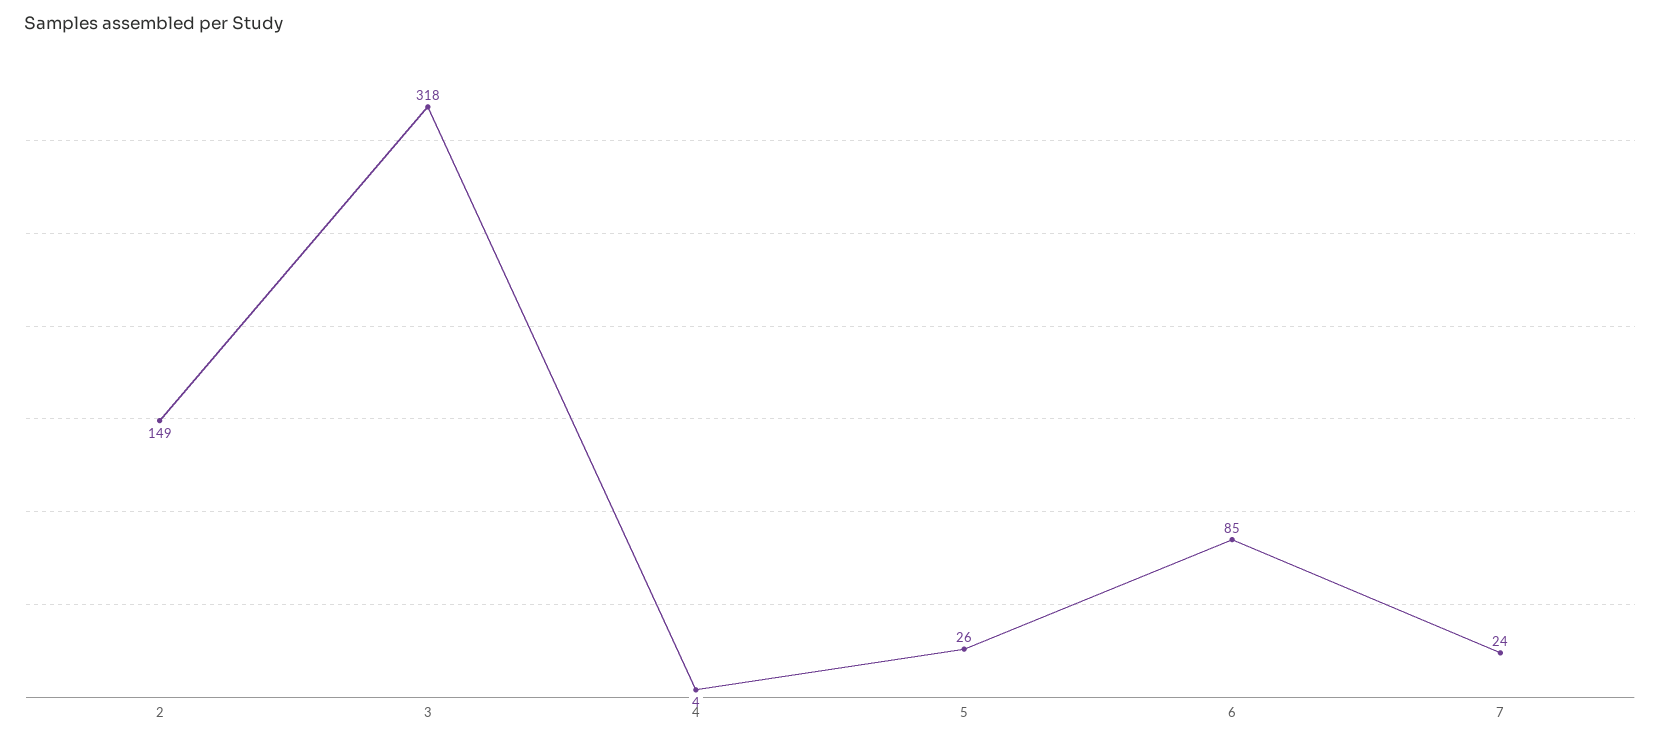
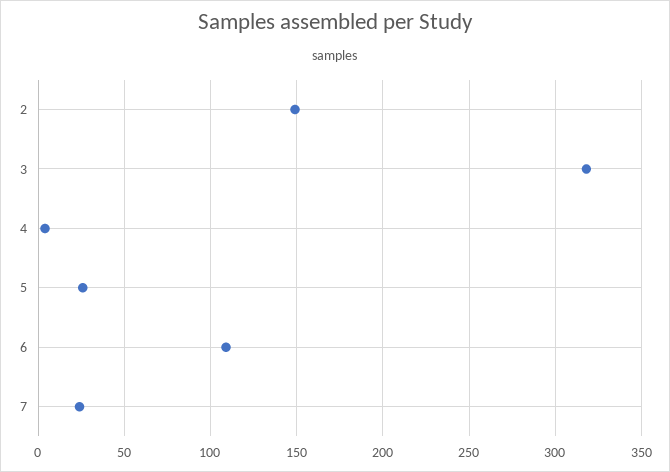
  {
    "2": 149,
    "3": 318,
    "4": 4,
    "5": 26,
-   "6": 85,
+   "6": 110,
    "7": 24
  }

